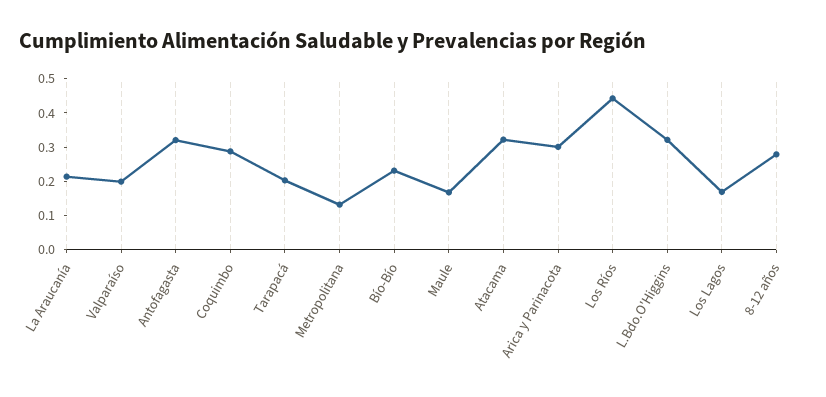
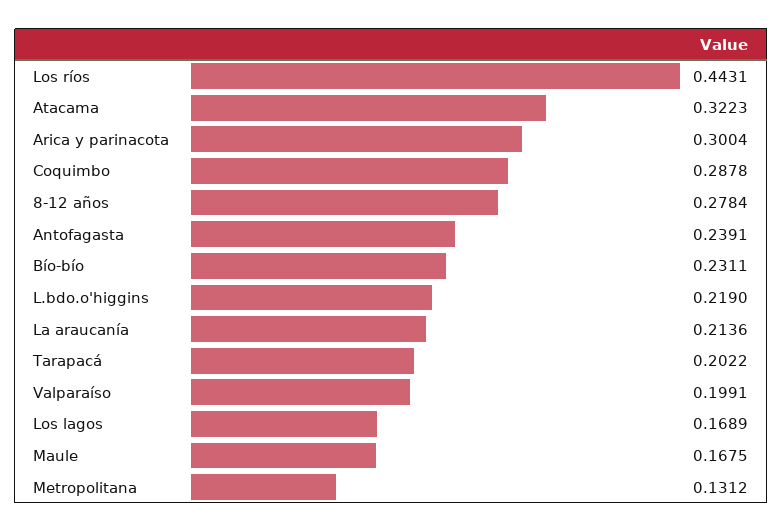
  {
    "La Araucanía": 0.2136,
    "Valparaíso": 0.1991,
-   "Antofagasta": 0.325,
+   "Antofagasta": 0.2391,
    "Coquimbo": 0.2878,
    "Tarapacá": 0.2022,
    "Metropolitana": 0.1312,
    "Bío-Bío": 0.2311,
    "Maule": 0.1675,
    "Atacama": 0.3223,
    "Arica y Parinacota": 0.3004,
    "Los Ríos": 0.4431,
-   "L.Bdo.O'Higgins": 0.325,
+   "L.Bdo.O'Higgins": 0.219,
    "Los Lagos": 0.1689,
    "8-12 años": 0.2784
  }

